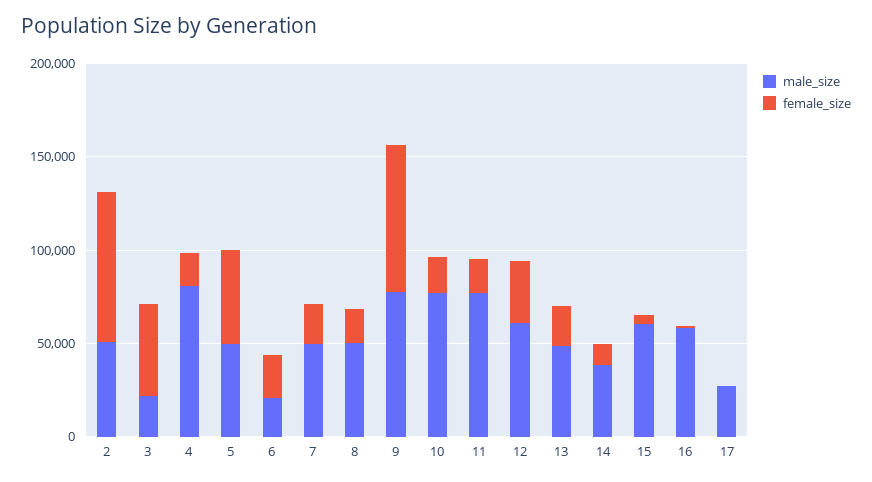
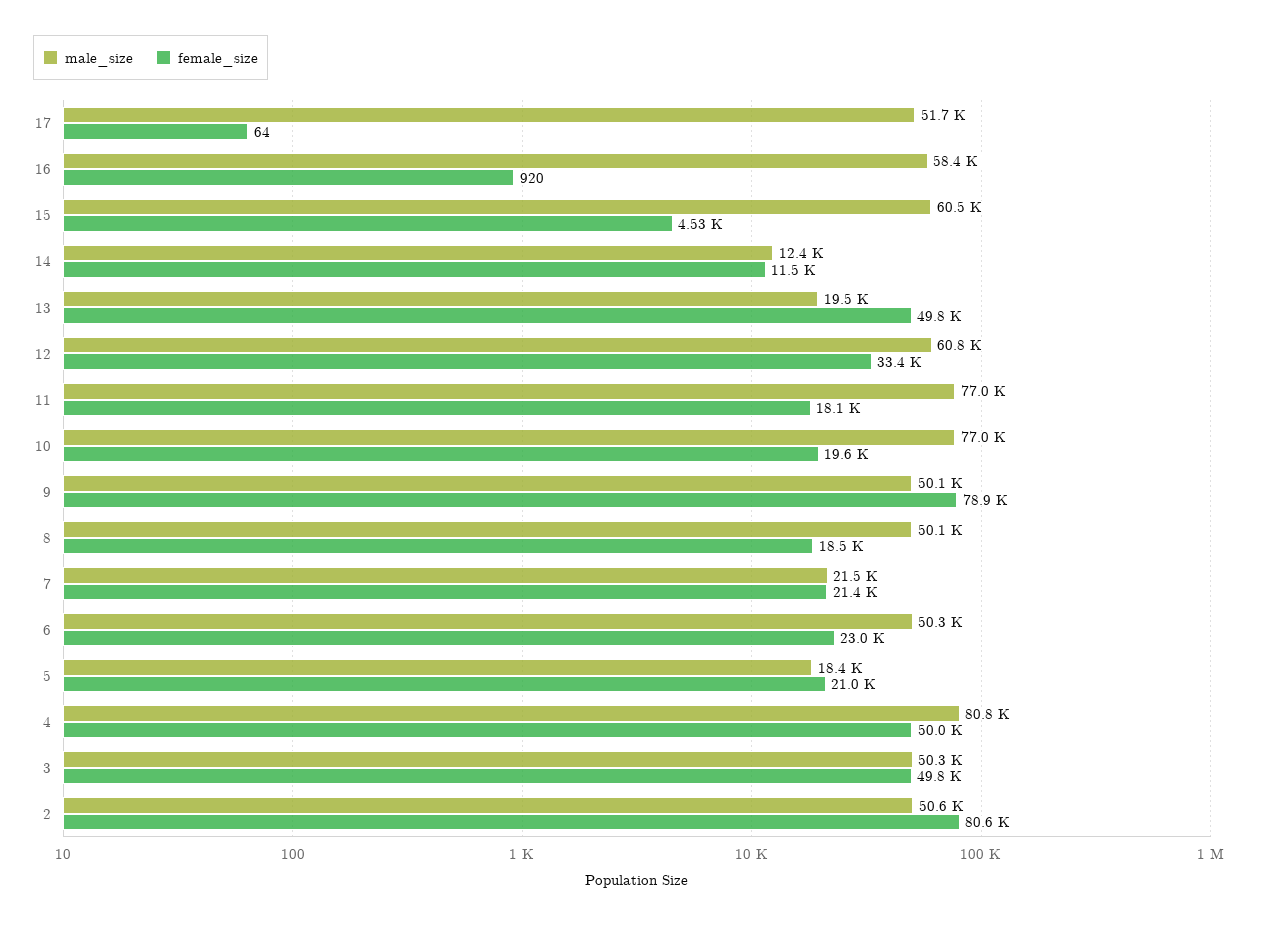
  {
    "male_size": {
      "2": 50600,
-     "3": 20000,
+     "3": 50300,
      "4": 80800,
-     "5": 50000,
+     "5": 18400,
-     "6": 20000,
+     "6": 50300,
-     "7": 50000,
+     "7": 21500,
      "8": 50100,
-     "9": 80000,
+     "9": 50100,
      "10": 77000,
      "11": 77000,
      "12": 60800,
-     "13": 50000,
+     "13": 19500,
-     "14": 40000,
+     "14": 12400,
      "15": 60500,
      "16": 58400,
-     "17": 30000
+     "17": 51700
    },
    "female_size": {
      "2": 80600,
      "3": 49800,
-     "4": 20000,
+     "4": 50000,
-     "5": 50000,
+     "5": 21000,
      "6": 23000,
      "7": 21400,
      "8": 18500,
      "9": 78900,
      "10": 19600,
      "11": 18100,
      "12": 33400,
-     "13": 20000,
+     "13": 49800,
      "14": 11500,
      "15": 4530,
      "16": 920,
      "17": 64
    }
  }

